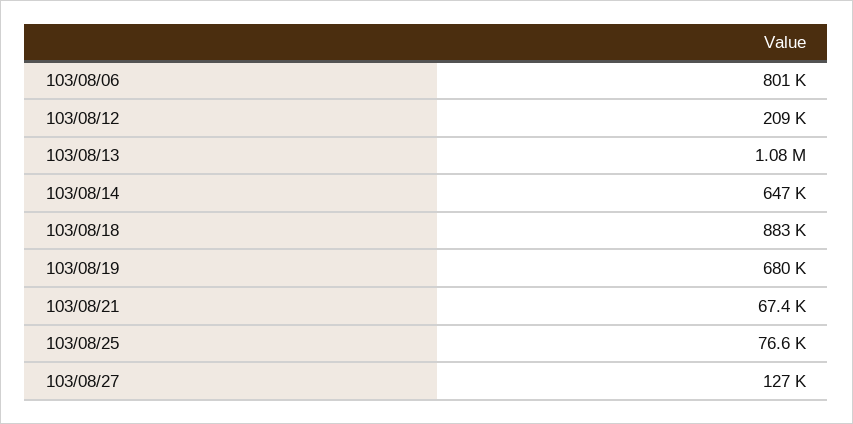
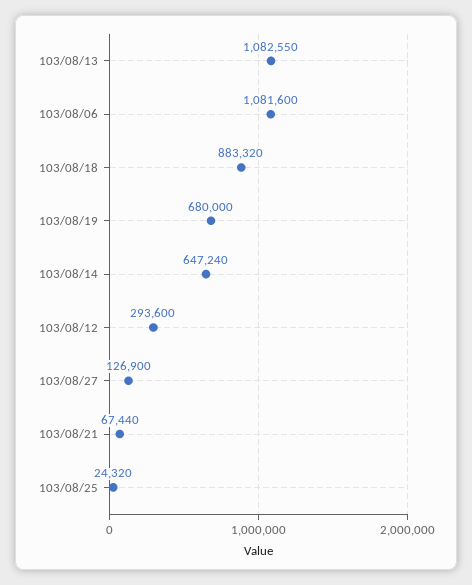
  {
-   "103/08/06": 801000,
+   "103/08/06": 1081600,
-   "103/08/12": 209000,
+   "103/08/12": 293600,
    "103/08/13": 1082550,
    "103/08/14": 647240,
    "103/08/18": 883320,
    "103/08/19": 680000,
    "103/08/21": 67440,
-   "103/08/25": 76600,
+   "103/08/25": 24320,
    "103/08/27": 126900
  }

